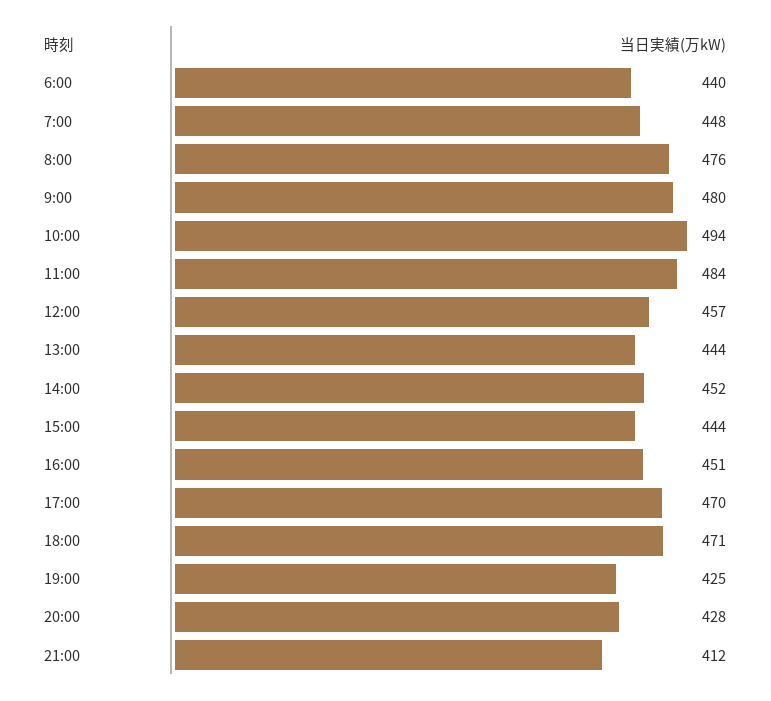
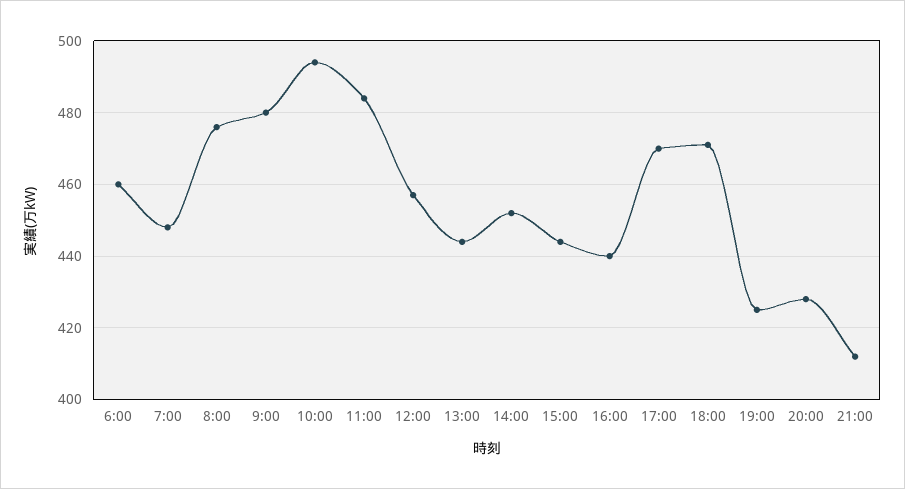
  {
-   "6:00": 440,
+   "6:00": 460,
    "7:00": 448,
    "8:00": 476,
    "9:00": 480,
    "10:00": 494,
    "11:00": 484,
    "12:00": 457,
    "13:00": 444,
    "14:00": 452,
    "15:00": 444,
-   "16:00": 451,
+   "16:00": 440,
    "17:00": 470,
    "18:00": 471,
    "19:00": 425,
    "20:00": 428,
    "21:00": 412
  }

